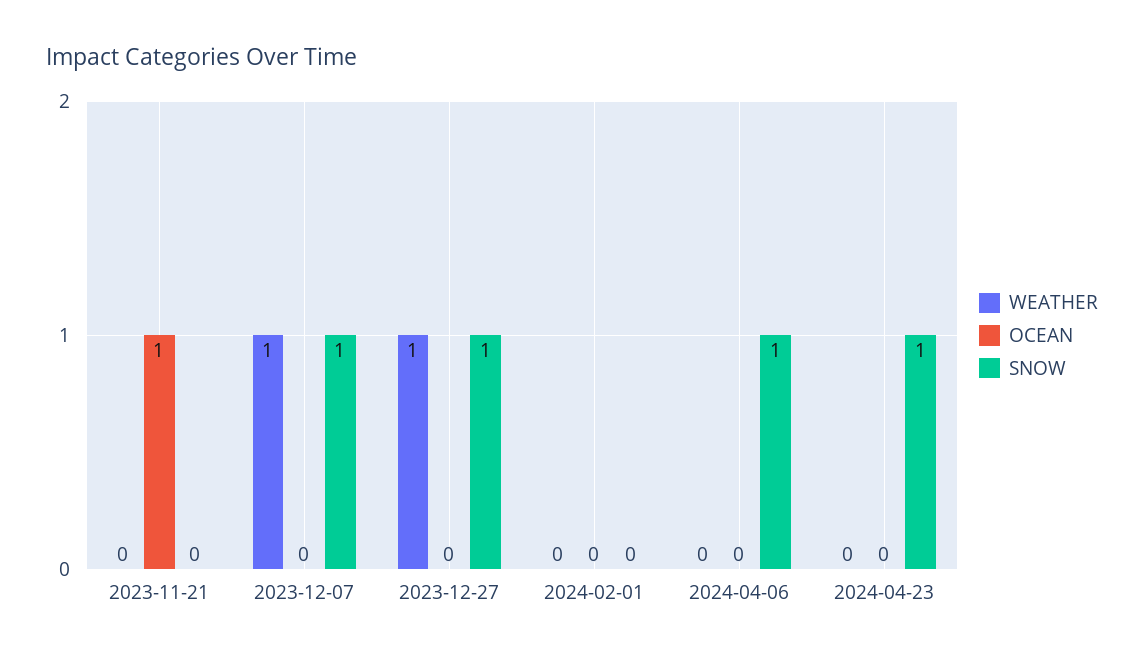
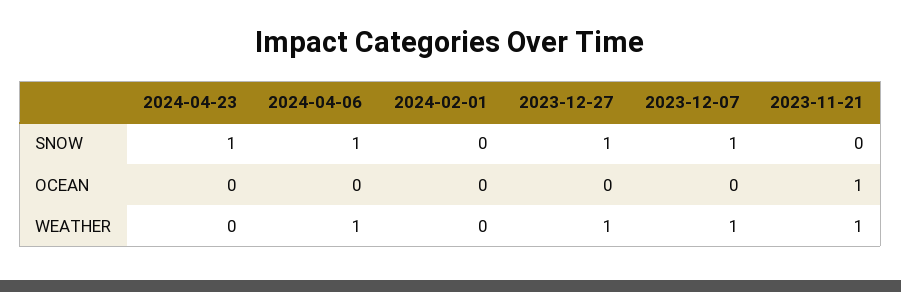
  {
    "WEATHER": {
-     "2023-11-21": 0,
+     "2023-11-21": 1,
      "2023-12-07": 1,
      "2023-12-27": 1,
      "2024-02-01": 0,
-     "2024-04-06": 0,
+     "2024-04-06": 1,
      "2024-04-23": 0
    },
    "OCEAN": {
      "2023-11-21": 1,
      "2023-12-07": 0,
      "2023-12-27": 0,
      "2024-02-01": 0,
      "2024-04-06": 0,
      "2024-04-23": 0
    },
    "SNOW": {
      "2023-11-21": 0,
      "2023-12-07": 1,
      "2023-12-27": 1,
      "2024-02-01": 0,
      "2024-04-06": 1,
      "2024-04-23": 1
    }
  }

